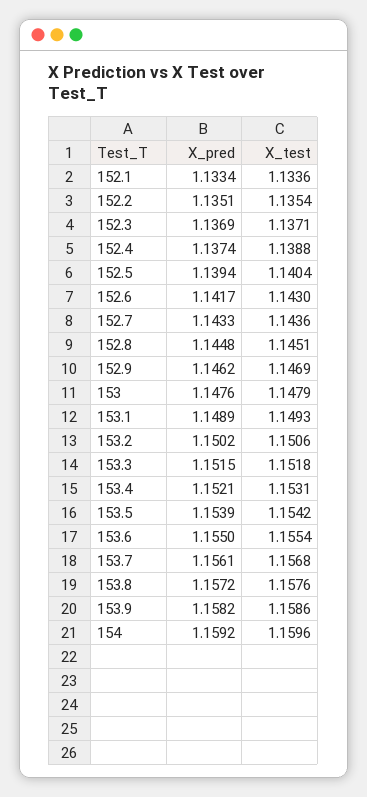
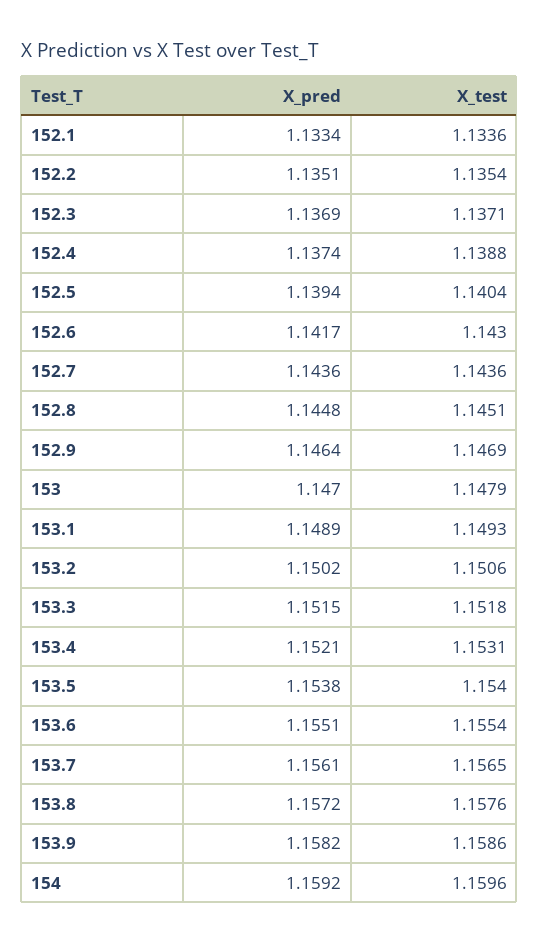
  {
    "X_pred": {
      "152.1": 1.1334,
      "152.2": 1.1351,
      "152.3": 1.1369,
      "152.4": 1.1374,
      "152.5": 1.1394,
      "152.6": 1.1417,
-     "152.7": 1.1433,
+     "152.7": 1.1436,
      "152.8": 1.1448,
-     "152.9": 1.1462,
+     "152.9": 1.1464,
-     "153": 1.1476,
+     "153": 1.147,
      "153.1": 1.1489,
      "153.2": 1.1502,
      "153.3": 1.1515,
      "153.4": 1.1521,
-     "153.5": 1.1539,
+     "153.5": 1.1538,
-     "153.6": 1.155,
+     "153.6": 1.1551,
      "153.7": 1.1561,
      "153.8": 1.1572,
      "153.9": 1.1582,
      "154": 1.1592
    },
    "X_test": {
      "152.1": 1.1336,
      "152.2": 1.1354,
      "152.3": 1.1371,
      "152.4": 1.1388,
      "152.5": 1.1404,
      "152.6": 1.143,
      "152.7": 1.1436,
      "152.8": 1.1451,
      "152.9": 1.1469,
      "153": 1.1479,
      "153.1": 1.1493,
      "153.2": 1.1506,
      "153.3": 1.1518,
      "153.4": 1.1531,
-     "153.5": 1.1542,
+     "153.5": 1.154,
      "153.6": 1.1554,
-     "153.7": 1.1568,
+     "153.7": 1.1565,
      "153.8": 1.1576,
      "153.9": 1.1586,
      "154": 1.1596
    }
  }

